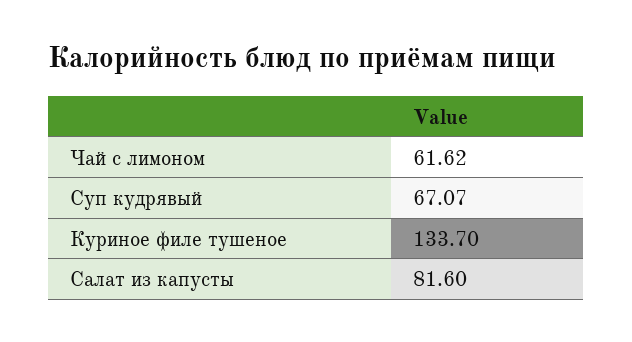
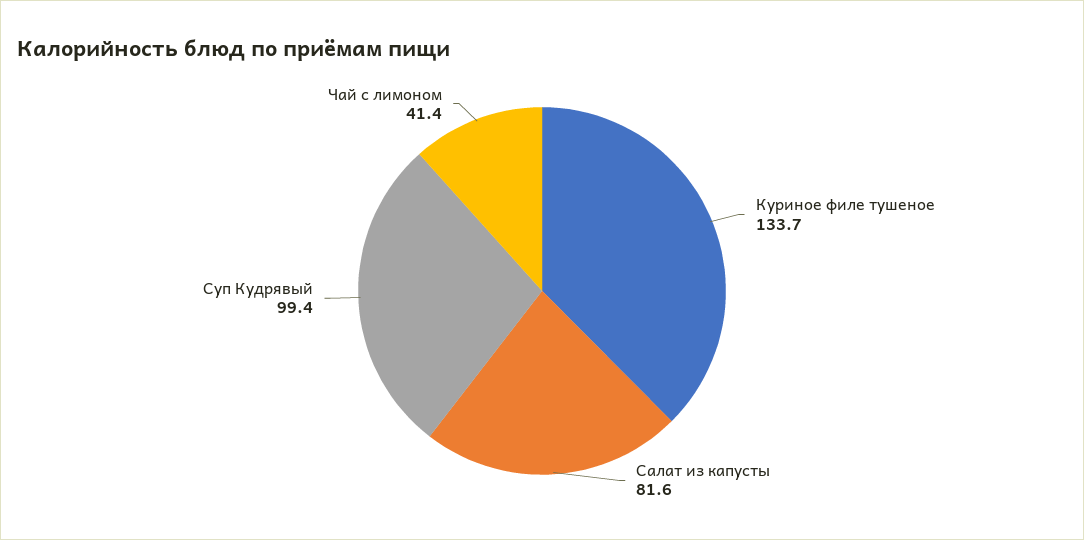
  {
-   "Чай с лимоном": 61.62,
+   "Чай с лимоном": 41.4,
-   "Суп кудрявый": 67.07,
+   "Суп кудрявый": 99.4,
    "Куриное филе тушеное": 133.7,
    "Салат из капусты": 81.6
  }

